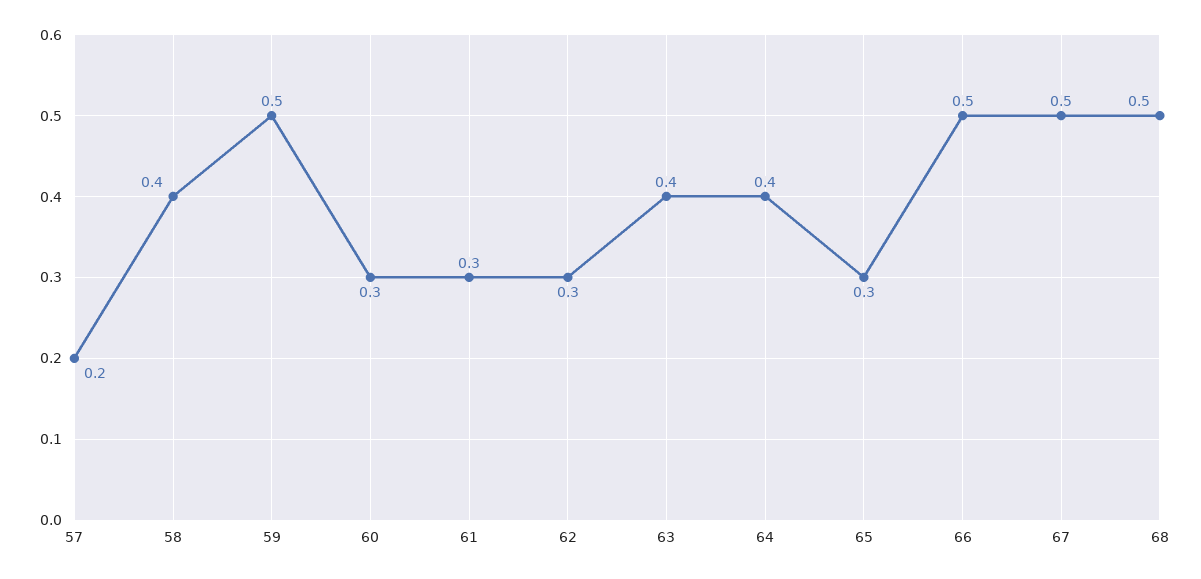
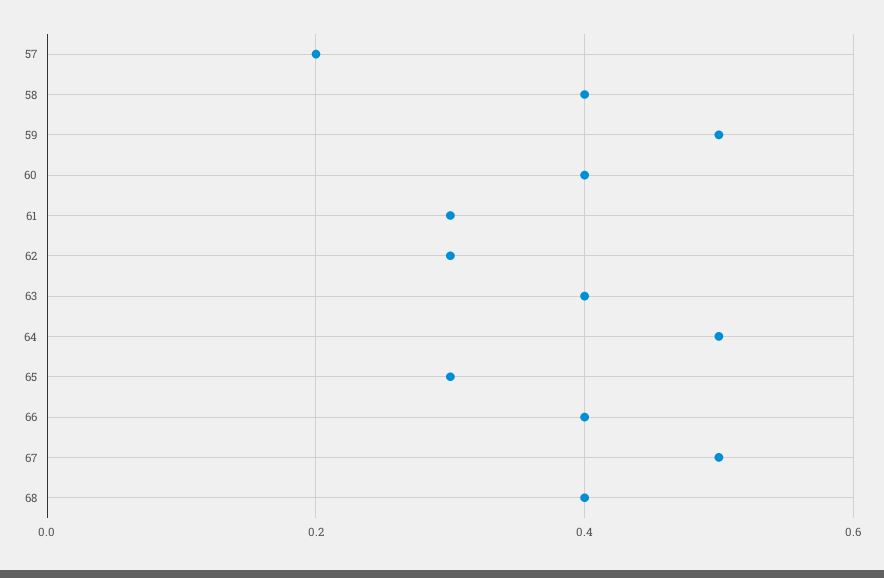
  {
    "57": 0.2,
    "58": 0.4,
    "59": 0.5,
-   "60": 0.3,
+   "60": 0.4,
    "61": 0.3,
    "62": 0.3,
    "63": 0.4,
-   "64": 0.4,
+   "64": 0.5,
    "65": 0.3,
-   "66": 0.5,
+   "66": 0.4,
    "67": 0.5,
-   "68": 0.5
+   "68": 0.4
  }

